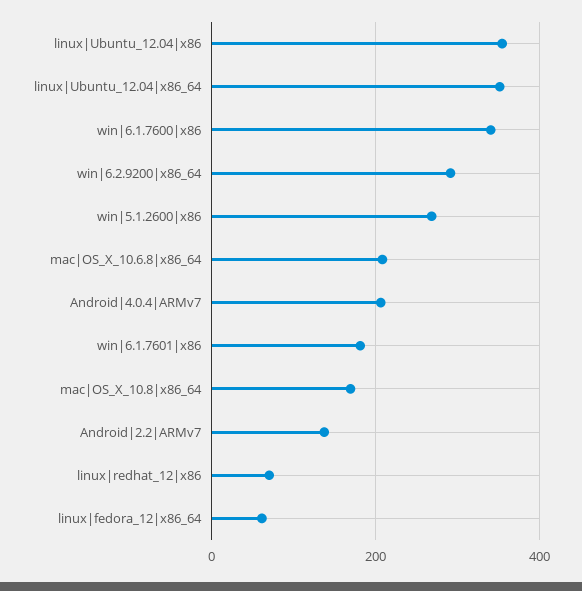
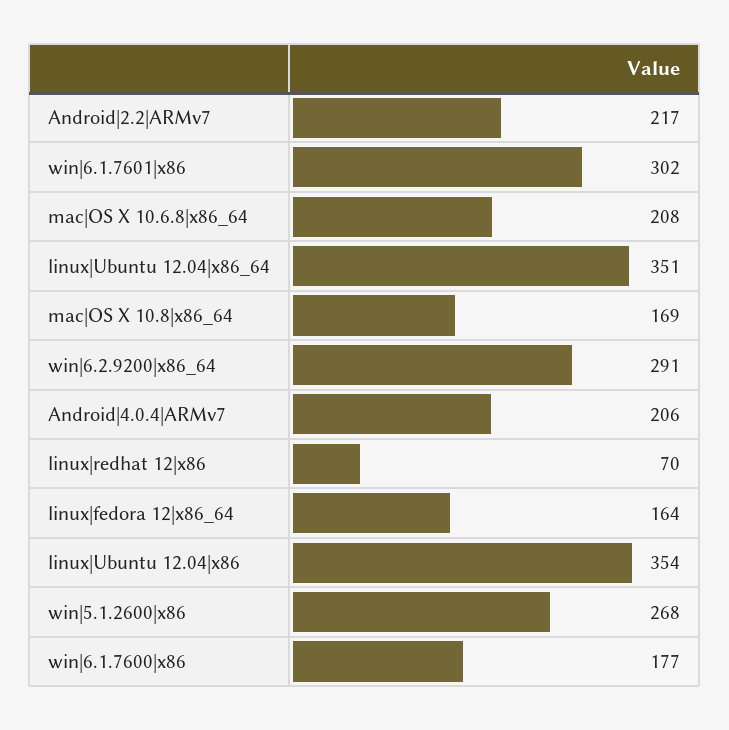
  {
    "linux|Ubuntu_12.04|x86": 354,
    "linux|Ubuntu_12.04|x86_64": 351,
-   "win|6.1.7600|x86": 340,
+   "win|6.1.7600|x86": 177,
    "win|6.2.9200|x86_64": 291,
    "win|5.1.2600|x86": 268,
    "mac|OS_X_10.6.8|x86_64": 208,
    "Android|4.0.4|ARMv7": 206,
-   "win|6.1.7601|x86": 180,
+   "win|6.1.7601|x86": 302,
    "mac|OS_X_10.8|x86_64": 169,
-   "Android|2.2|ARMv7": 140,
+   "Android|2.2|ARMv7": 217,
    "linux|redhat_12|x86": 70,
-   "linux|fedora_12|x86_64": 60
+   "linux|fedora_12|x86_64": 164
  }

